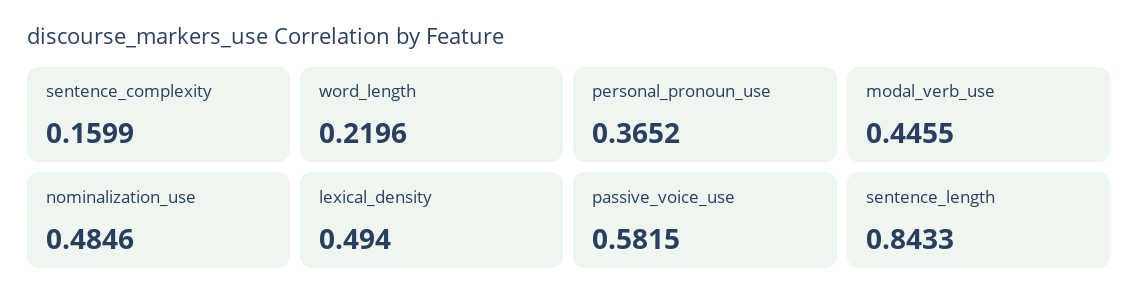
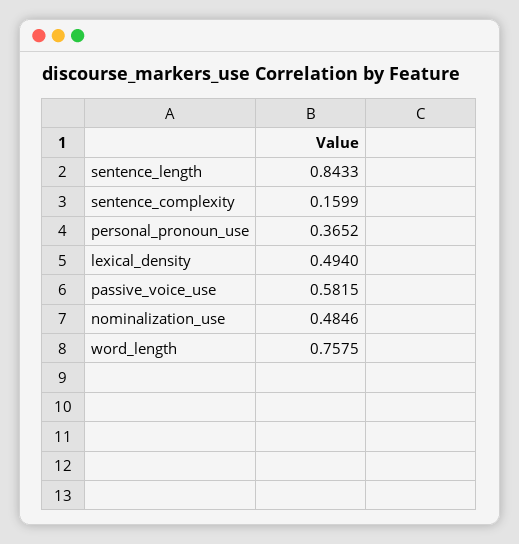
  {
    "sentence_complexity": 0.1599,
-   "word_length": 0.2196,
+   "word_length": 0.7575,
    "personal_pronoun_use": 0.3652,
-   "modal_verb_use": 0.4455,
    "nominalization_use": 0.4846,
    "lexical_density": 0.494,
    "passive_voice_use": 0.5815,
    "sentence_length": 0.8433
  }

